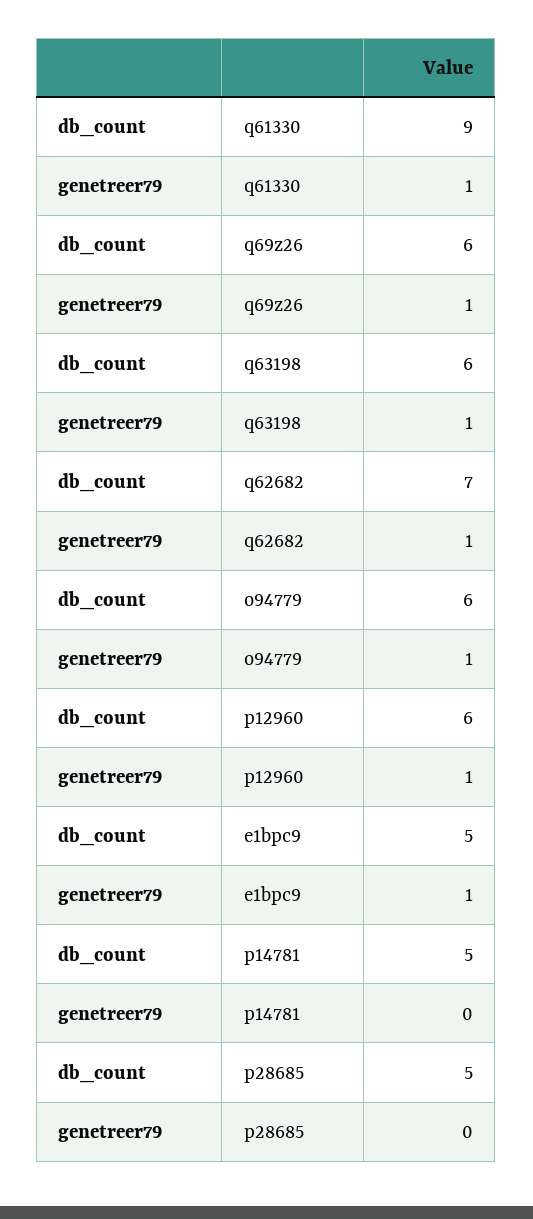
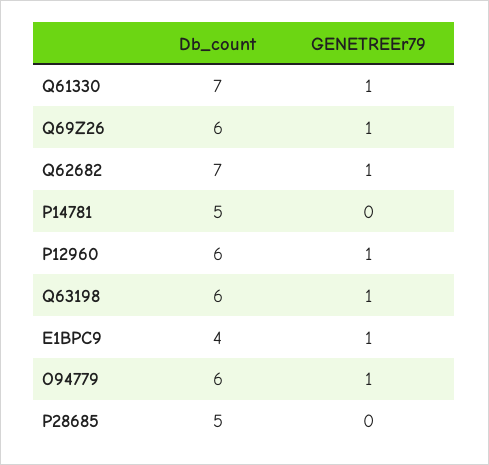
  {
    "db_count": {
-     "q61330": 9,
+     "q61330": 7,
      "q69z26": 6,
      "q63198": 6,
      "q62682": 7,
      "o94779": 6,
      "p12960": 6,
-     "e1bpc9": 5,
+     "e1bpc9": 4,
      "p14781": 5,
      "p28685": 5
    },
    "genetreer79": {
      "q61330": 1,
      "q69z26": 1,
      "q63198": 1,
      "q62682": 1,
      "o94779": 1,
      "p12960": 1,
      "e1bpc9": 1,
      "p14781": 0,
      "p28685": 0
    }
  }

